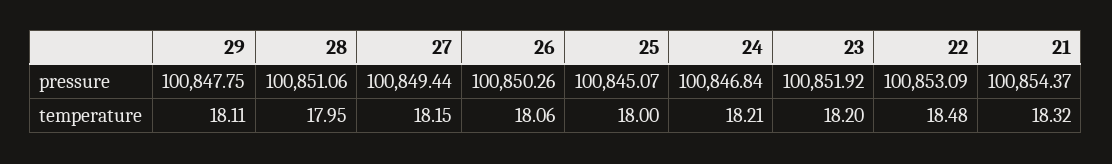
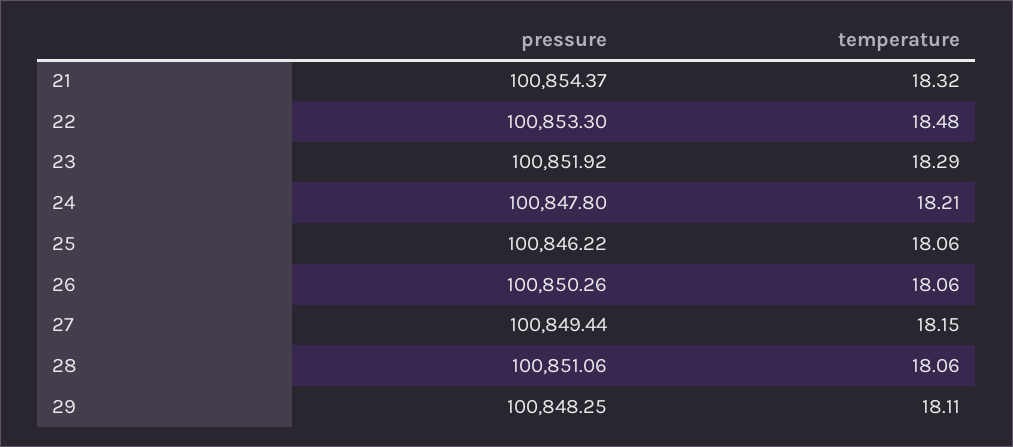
  {
    "29": {
-     "pressure": 100847.75,
+     "pressure": 100848.25,
      "temperature": 18.11
    },
    "28": {
      "pressure": 100851.06,
-     "temperature": 17.95
+     "temperature": 18.06
    },
    "27": {
      "pressure": 100849.44,
      "temperature": 18.15
    },
    "26": {
      "pressure": 100850.26,
      "temperature": 18.06
    },
    "25": {
-     "pressure": 100845.07,
+     "pressure": 100846.22,
-     "temperature": 18
+     "temperature": 18.06
    },
    "24": {
-     "pressure": 100846.84,
+     "pressure": 100847.8,
      "temperature": 18.21
    },
    "23": {
      "pressure": 100851.92,
-     "temperature": 18.2
+     "temperature": 18.29
    },
    "22": {
-     "pressure": 100853.09,
+     "pressure": 100853.3,
      "temperature": 18.48
    },
    "21": {
      "pressure": 100854.37,
      "temperature": 18.32
    }
  }

